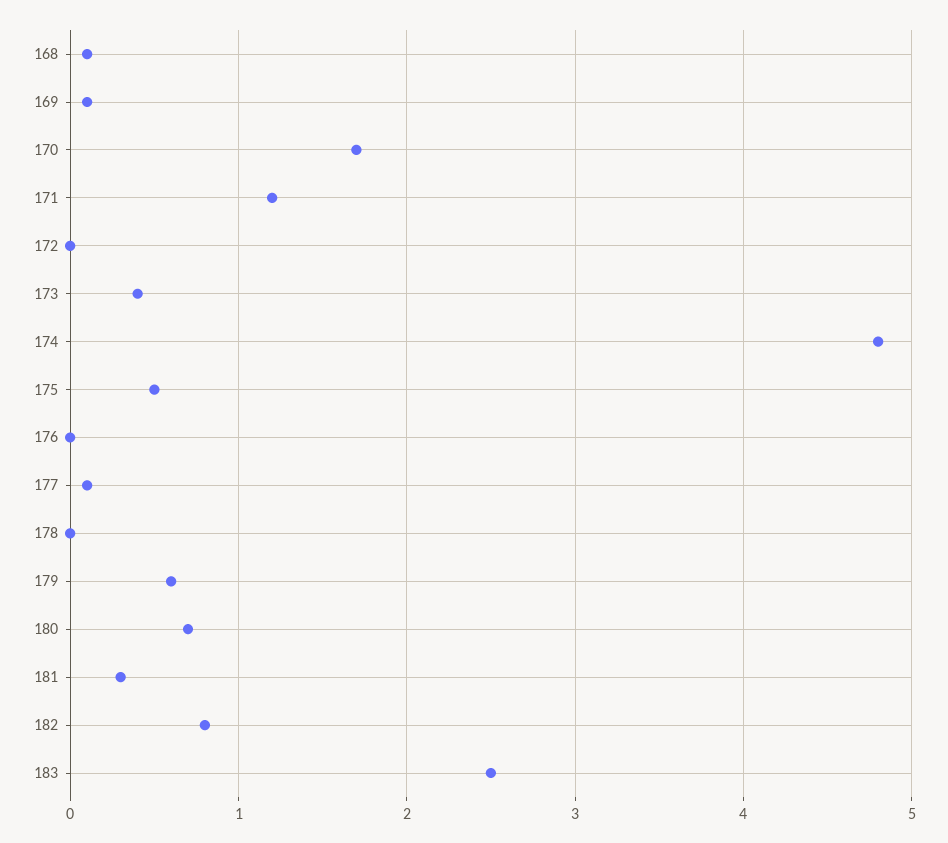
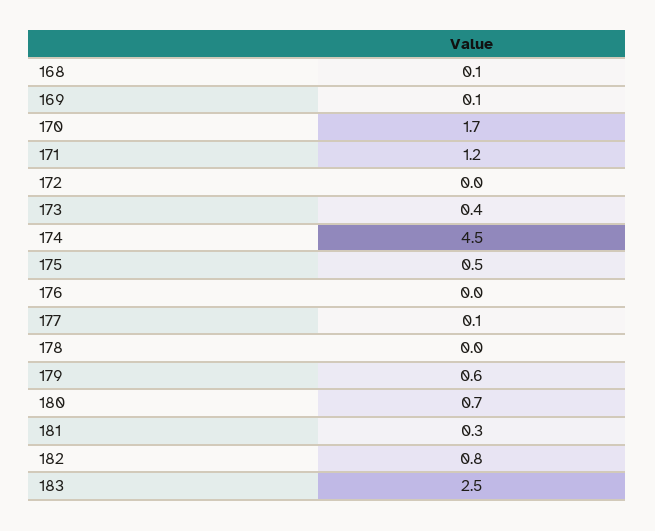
  {
    "168": 0.1,
    "169": 0.1,
    "170": 1.7,
    "171": 1.2,
    "172": 0,
    "173": 0.4,
-   "174": 4.8,
+   "174": 4.5,
    "175": 0.5,
    "176": 0,
    "177": 0.1,
    "178": 0,
    "179": 0.6,
    "180": 0.7,
    "181": 0.3,
    "182": 0.8,
    "183": 2.5
  }

